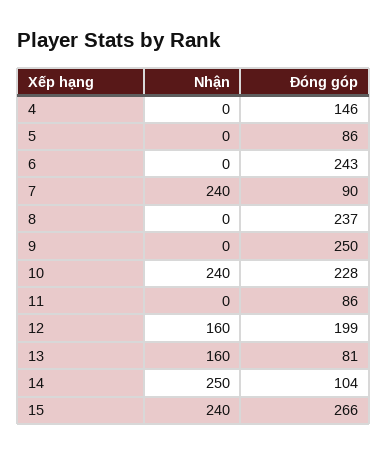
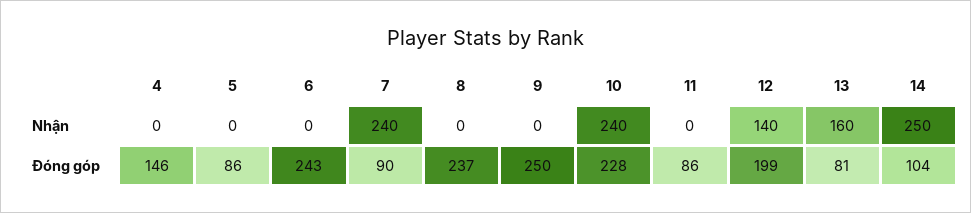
  {
    "Nhận": {
      "4": 0,
      "5": 0,
      "6": 0,
      "7": 240,
      "8": 0,
      "9": 0,
      "10": 240,
      "11": 0,
-     "12": 160,
+     "12": 140,
      "13": 160,
-     "14": 250,
+     "14": 250
-     "15": 240
    },
    "Đóng góp": {
      "4": 146,
      "5": 86,
      "6": 243,
      "7": 90,
      "8": 237,
      "9": 250,
      "10": 228,
      "11": 86,
      "12": 199,
      "13": 81,
-     "14": 104,
+     "14": 104
-     "15": 266
    }
  }

